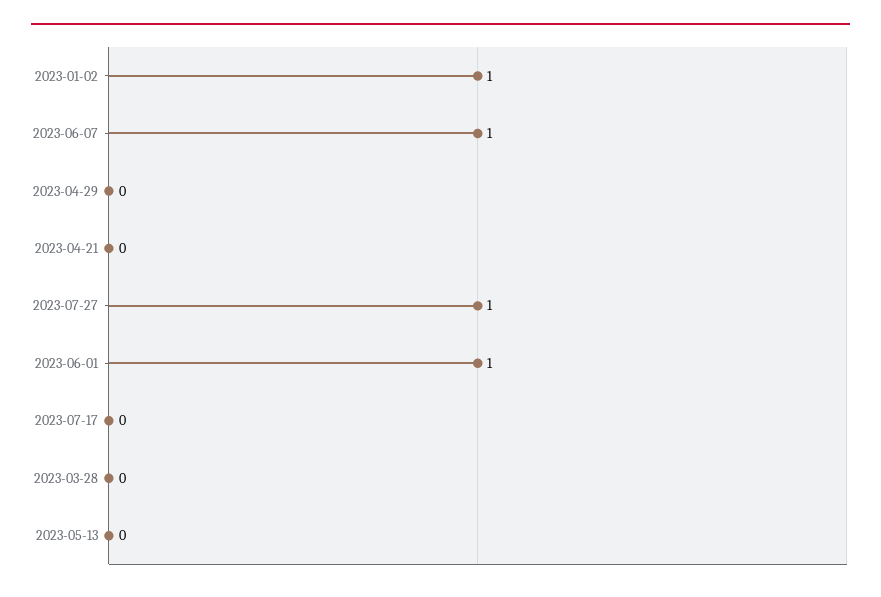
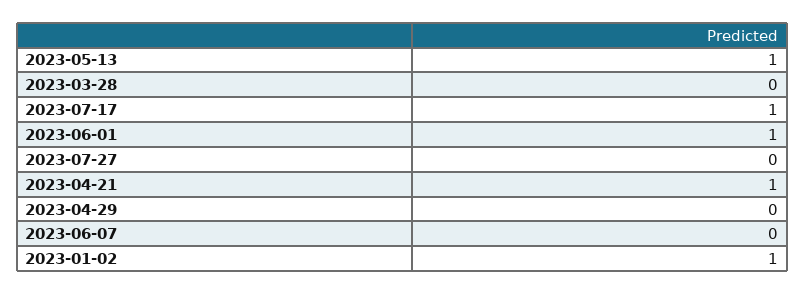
  {
    "2023-01-02": 1,
-   "2023-06-07": 1,
+   "2023-06-07": 0,
    "2023-04-29": 0,
-   "2023-04-21": 0,
+   "2023-04-21": 1,
-   "2023-07-27": 1,
+   "2023-07-27": 0,
    "2023-06-01": 1,
-   "2023-07-17": 0,
+   "2023-07-17": 1,
    "2023-03-28": 0,
-   "2023-05-13": 0
+   "2023-05-13": 1
  }

